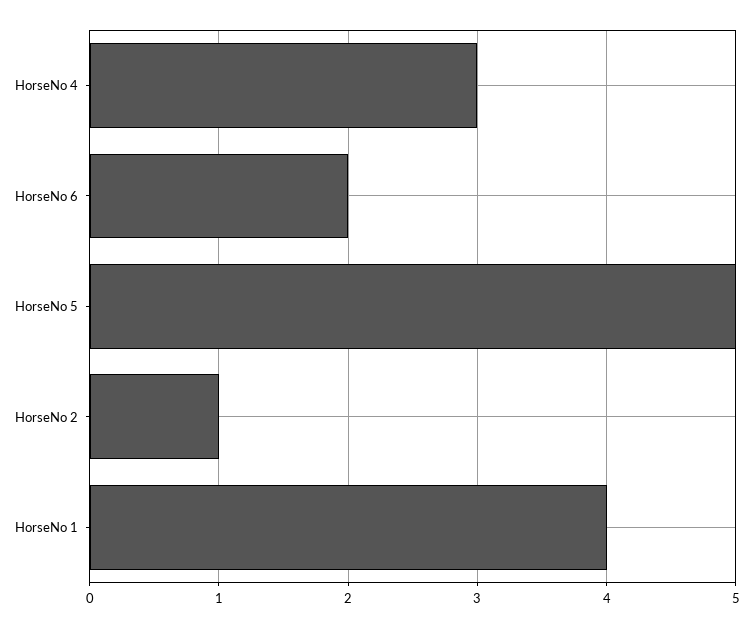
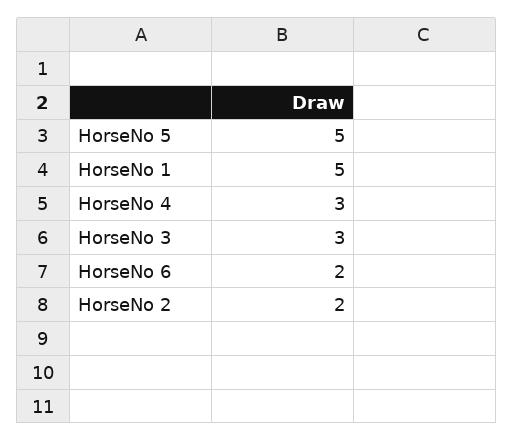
  {
    "HorseNo 4": 3,
    "HorseNo 6": 2,
    "HorseNo 5": 5,
-   "HorseNo 2": 1,
+   "HorseNo 2": 2,
-   "HorseNo 1": 4
+   "HorseNo 1": 5,
+   "HorseNo 3": 3
  }

